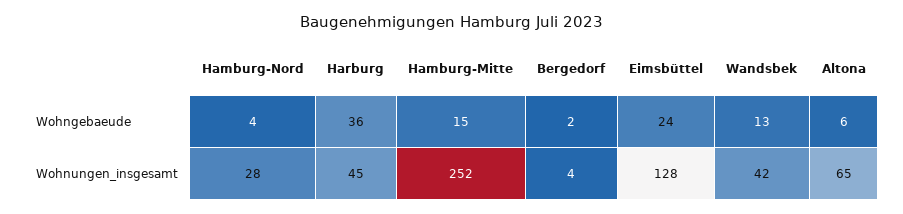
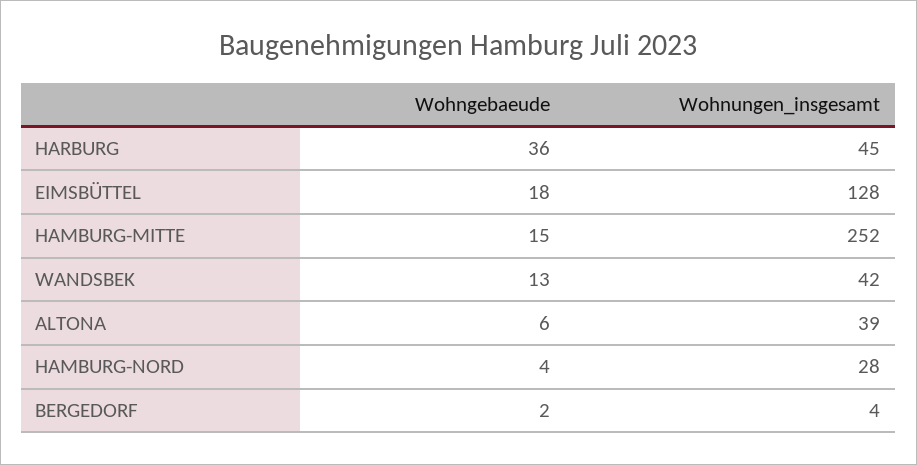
  {
    "Hamburg-Nord": {
      "Wohngebaeude": 4,
      "Wohnungen_insgesamt": 28
    },
    "Harburg": {
      "Wohngebaeude": 36,
      "Wohnungen_insgesamt": 45
    },
    "Hamburg-Mitte": {
      "Wohngebaeude": 15,
      "Wohnungen_insgesamt": 252
    },
    "Bergedorf": {
      "Wohngebaeude": 2,
      "Wohnungen_insgesamt": 4
    },
    "Eimsbüttel": {
-     "Wohngebaeude": 24,
+     "Wohngebaeude": 18,
      "Wohnungen_insgesamt": 128
    },
    "Wandsbek": {
      "Wohngebaeude": 13,
      "Wohnungen_insgesamt": 42
    },
    "Altona": {
      "Wohngebaeude": 6,
-     "Wohnungen_insgesamt": 65
+     "Wohnungen_insgesamt": 39
    }
  }

